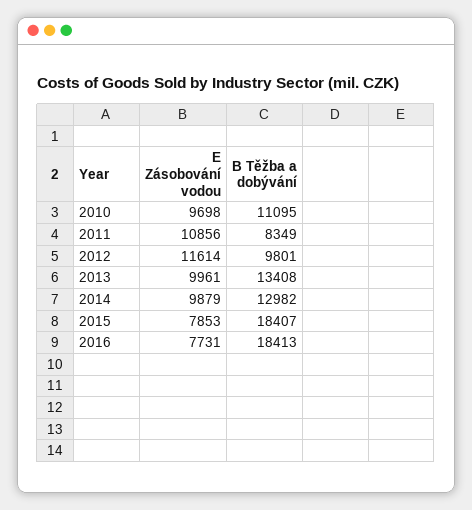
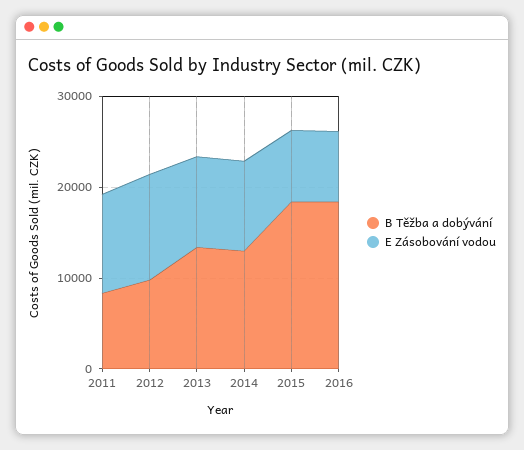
  {
    "E Zásobování vodou": {
-     "2010": 9698,
      "2011": 10856,
      "2012": 11614,
      "2013": 9961,
      "2014": 9879,
      "2015": 7853,
      "2016": 7731
    },
    "B Těžba a dobývání": {
-     "2010": 11095,
      "2011": 8349,
      "2012": 9801,
      "2013": 13408,
      "2014": 12982,
      "2015": 18407,
      "2016": 18413
    }
  }

